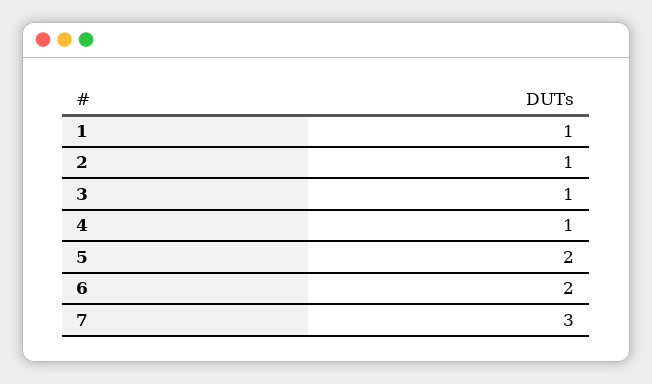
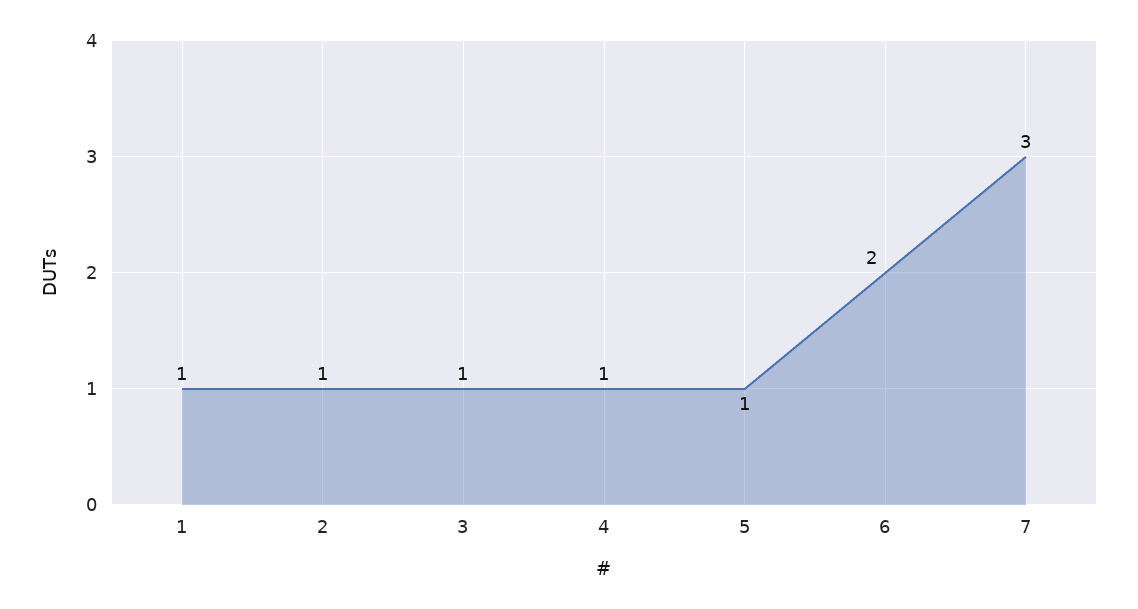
  {
    "1": 1,
    "2": 1,
    "3": 1,
    "4": 1,
-   "5": 2,
+   "5": 1,
    "6": 2,
    "7": 3
  }

